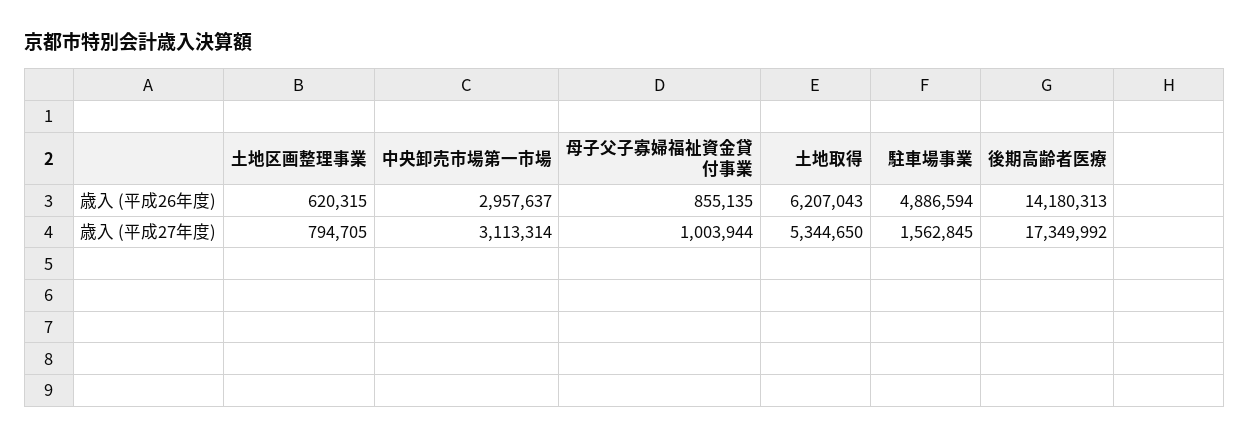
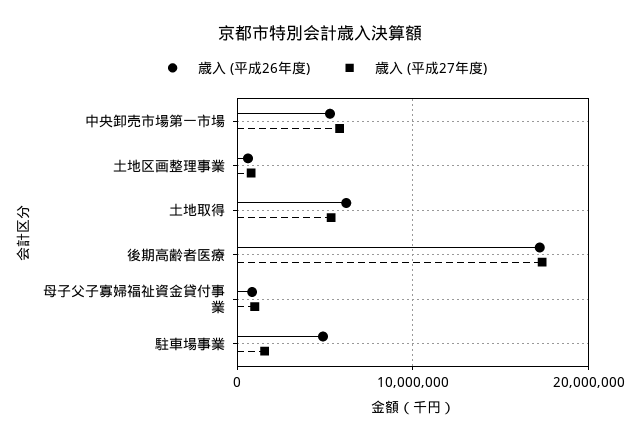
  {
    "歳入 (平成26年度)": {
      "土地区画整理事業": 620315,
-     "中央卸売市場第一市場": 2957637,
+     "中央卸売市場第一市場": 5000000,
      "母子父子寡婦福祉資金貸付事業": 855135,
      "土地取得": 6207043,
      "駐車場事業": 4886594,
-     "後期高齢者医療": 14180313
+     "後期高齢者医療": 17000000
    },
    "歳入 (平成27年度)": {
      "土地区画整理事業": 794705,
-     "中央卸売市場第一市場": 3113314,
+     "中央卸売市場第一市場": 6000000,
      "母子父子寡婦福祉資金貸付事業": 1003944,
      "土地取得": 5344650,
      "駐車場事業": 1562845,
      "後期高齢者医療": 17349992
    }
  }

